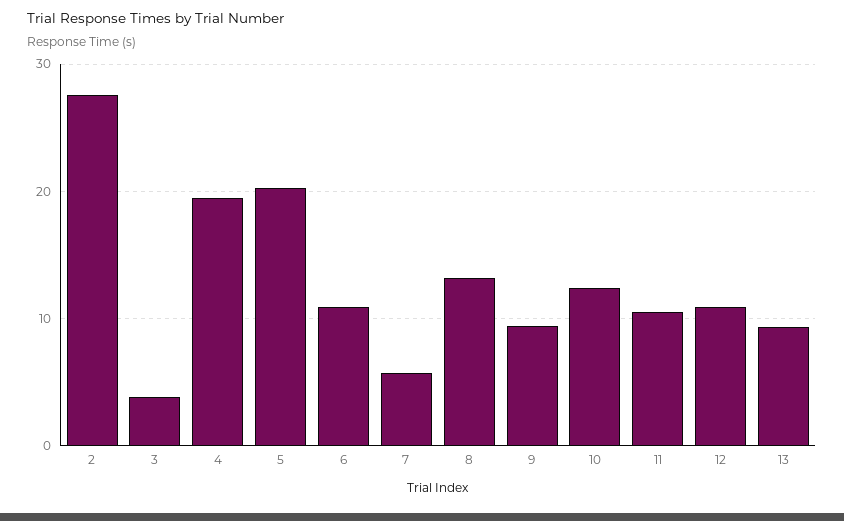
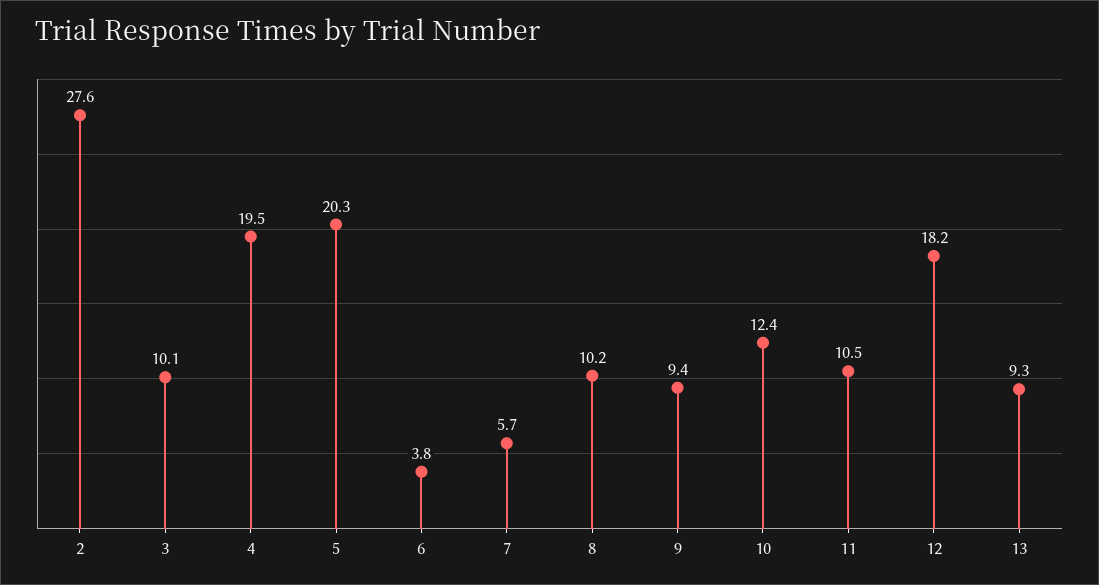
  {
    "2": 27.6,
-   "3": 4,
+   "3": 10.1,
    "4": 19.5,
    "5": 20.3,
-   "6": 11,
+   "6": 3.8,
    "7": 5.7,
-   "8": 13,
+   "8": 10.2,
    "9": 9.4,
    "10": 12.4,
    "11": 10.5,
-   "12": 11,
+   "12": 18.2,
    "13": 9.3
  }

